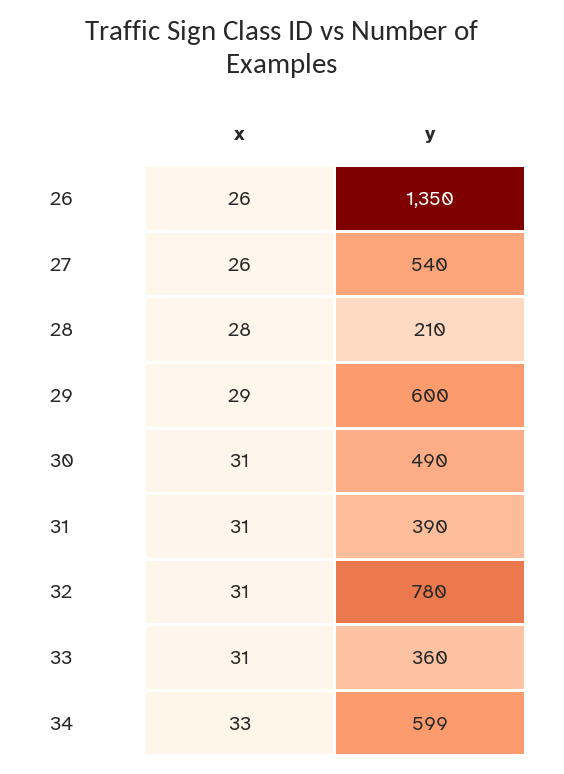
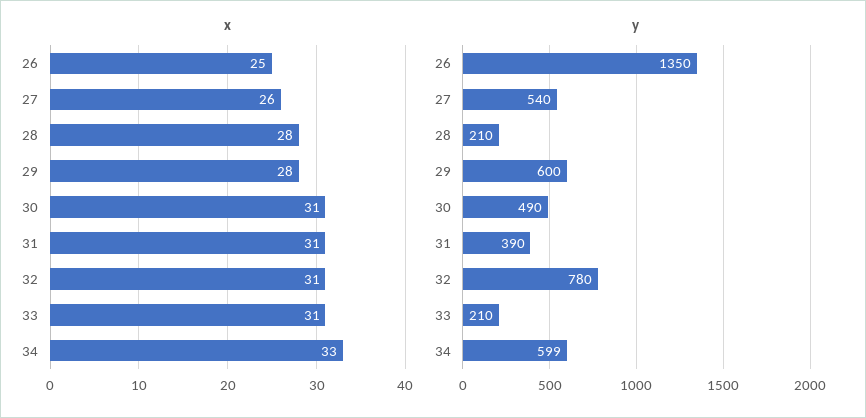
  {
    "x": {
-     "26": 26,
+     "26": 25,
      "27": 26,
      "28": 28,
-     "29": 29,
+     "29": 28,
      "30": 31,
      "31": 31,
      "32": 31,
      "33": 31,
      "34": 33
    },
    "y": {
      "26": 1350,
      "27": 540,
      "28": 210,
      "29": 600,
      "30": 490,
      "31": 390,
      "32": 780,
-     "33": 360,
+     "33": 210,
      "34": 599
    }
  }

